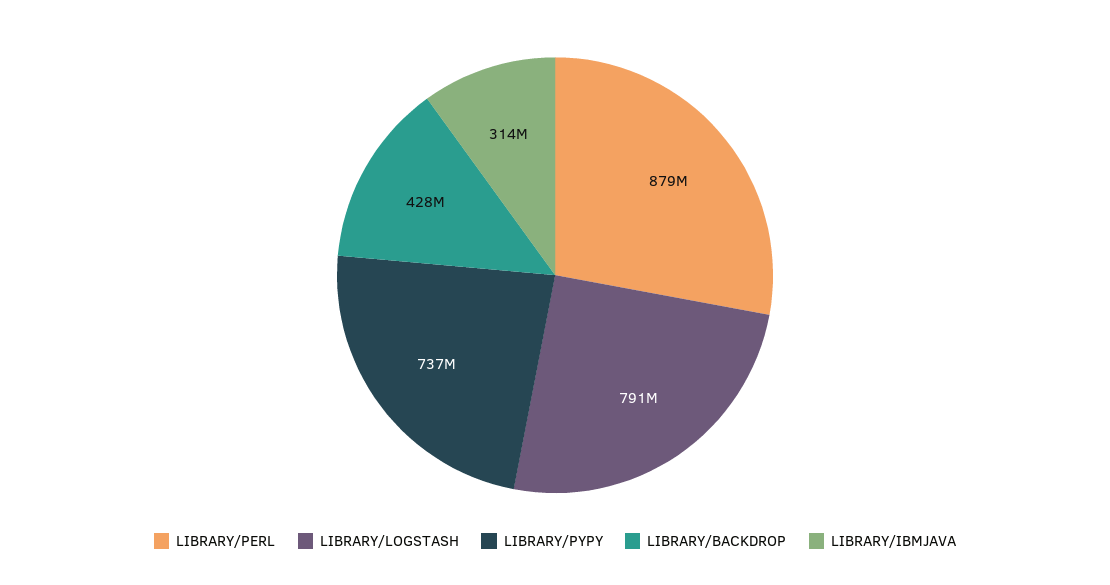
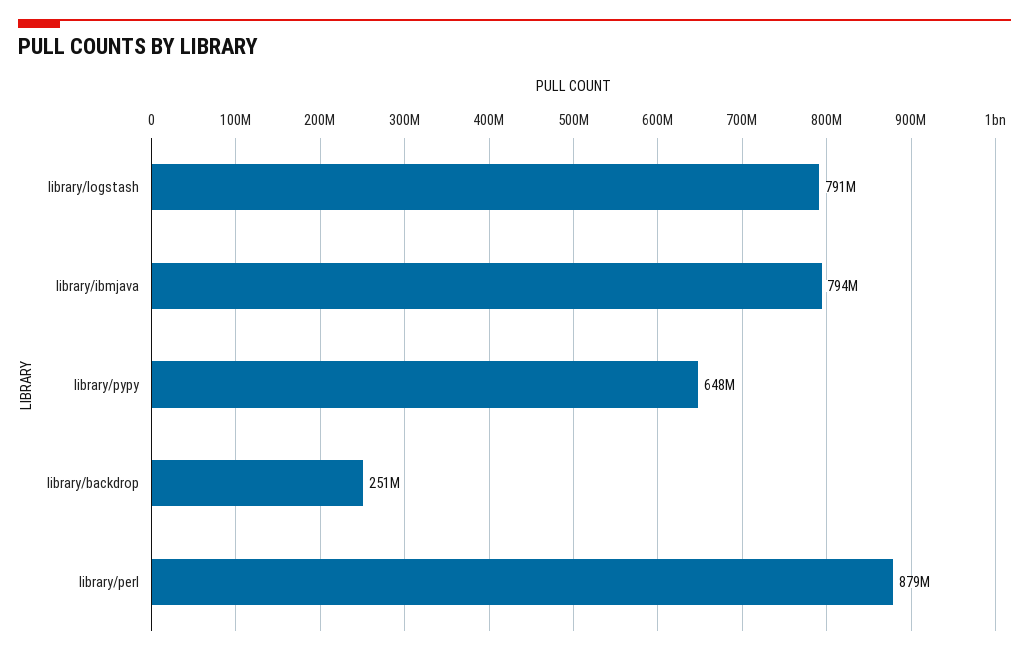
  {
    "LIBRARY/PERL": 879000000,
    "LIBRARY/LOGSTASH": 791000000,
-   "LIBRARY/PYPY": 737000000,
+   "LIBRARY/PYPY": 648000000,
-   "LIBRARY/BACKDROP": 428000000,
+   "LIBRARY/BACKDROP": 251000000,
-   "LIBRARY/IBMJAVA": 314000000
+   "LIBRARY/IBMJAVA": 794000000
  }

